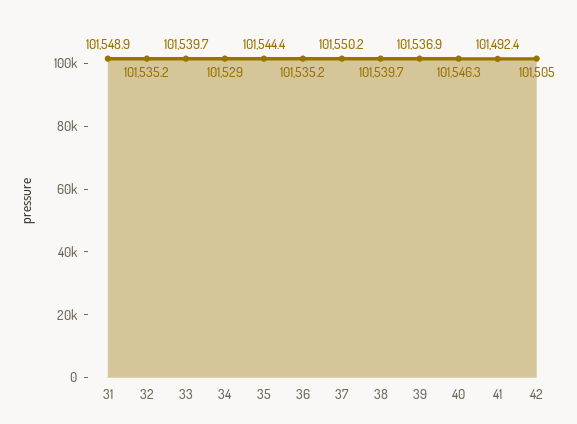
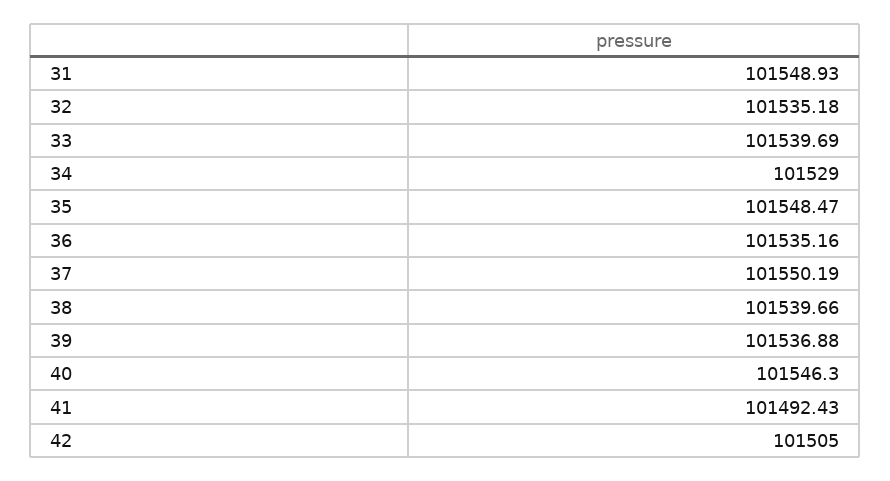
  {
    "31": 101548.93,
    "32": 101535.18,
    "33": 101539.69,
    "34": 101529,
-   "35": 101544.4,
+   "35": 101548.47,
    "36": 101535.16,
    "37": 101550.19,
    "38": 101539.66,
    "39": 101536.88,
    "40": 101546.3,
    "41": 101492.43,
    "42": 101505
  }

